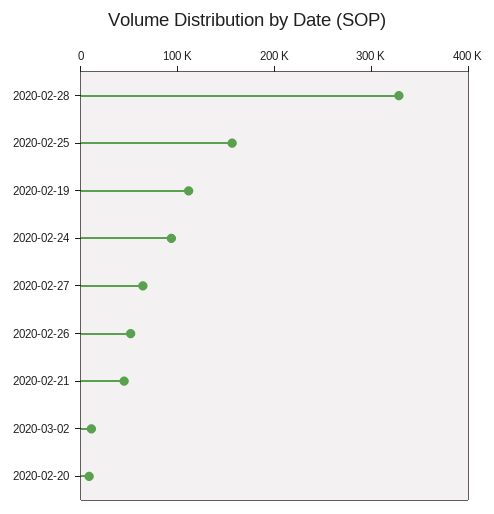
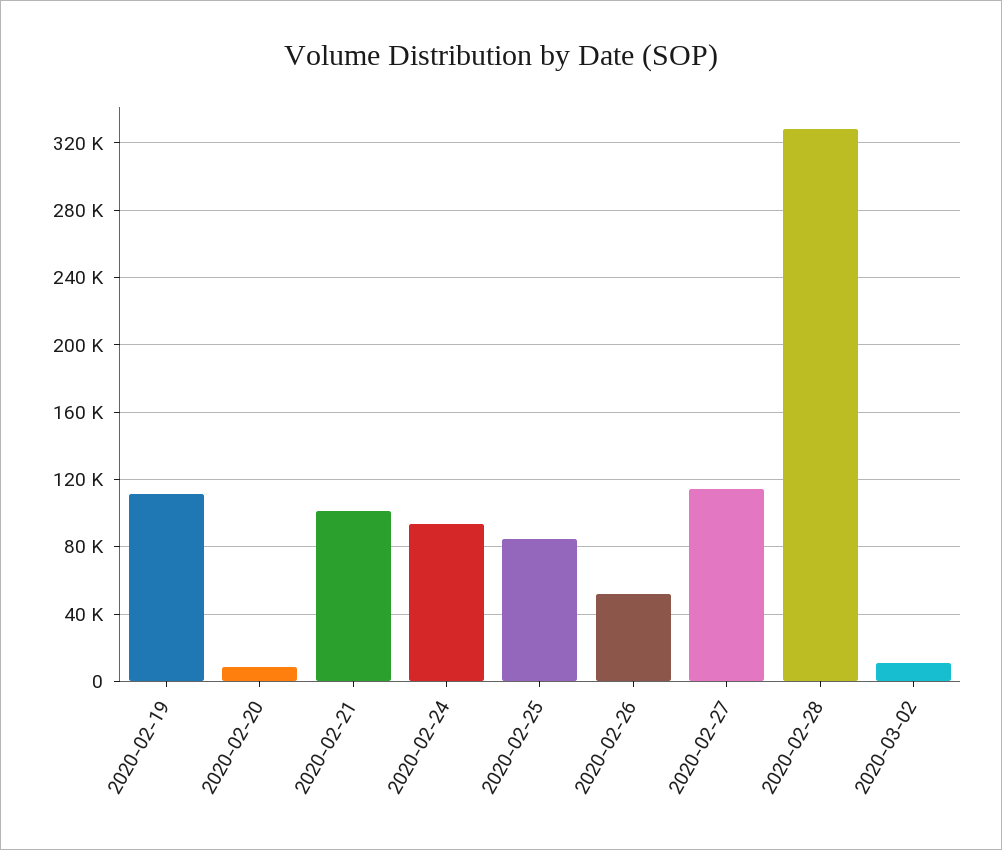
  {
    "2020-02-28": 330000,
-   "2020-02-25": 160000,
+   "2020-02-25": 85000,
    "2020-02-19": 110000,
    "2020-02-24": 95000,
-   "2020-02-27": 60000,
+   "2020-02-27": 115000,
    "2020-02-26": 50000,
-   "2020-02-21": 40000,
+   "2020-02-21": 100000,
    "2020-03-02": 10000,
    "2020-02-20": 10000
  }

